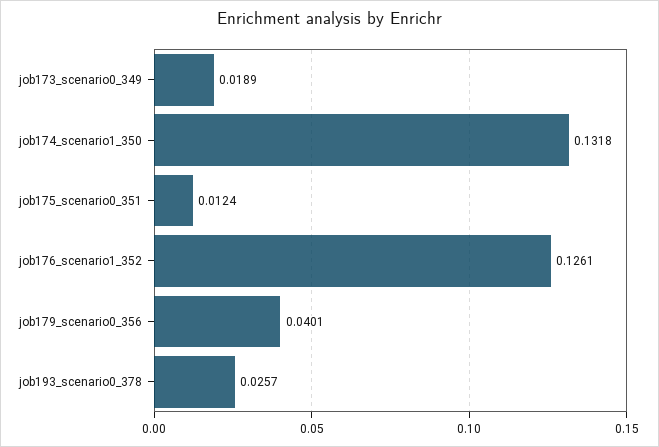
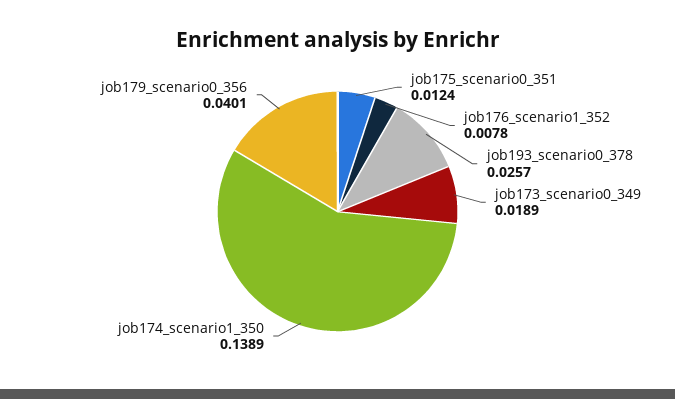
  {
    "job173_scenario0_349": 0.0189,
-   "job174_scenario1_350": 0.1318,
+   "job174_scenario1_350": 0.1389,
    "job175_scenario0_351": 0.0124,
-   "job176_scenario1_352": 0.1261,
+   "job176_scenario1_352": 0.0078,
    "job179_scenario0_356": 0.0401,
    "job193_scenario0_378": 0.0257
  }

